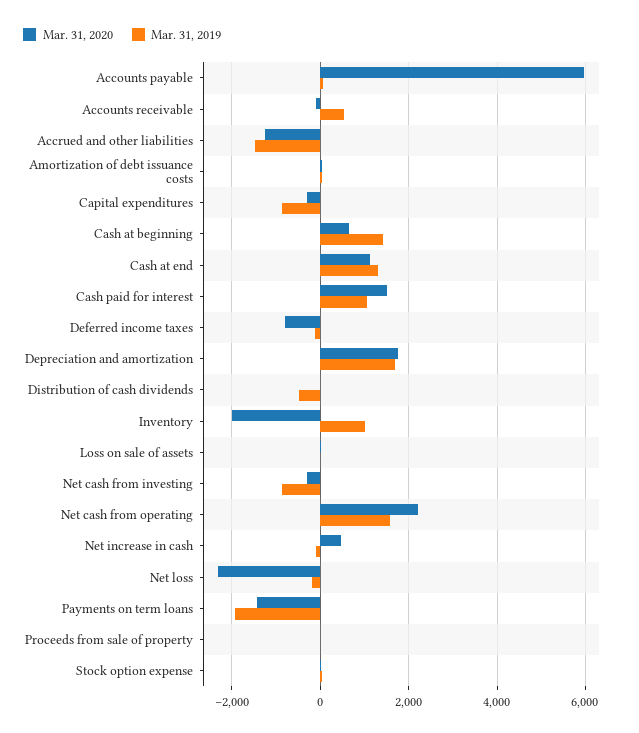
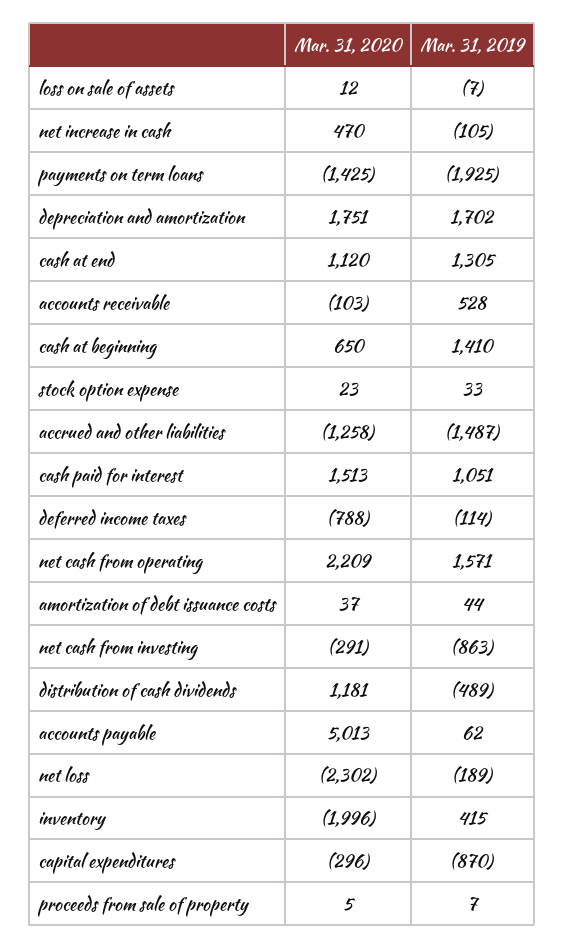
  {
    "Mar. 31, 2020": {
-     "Accounts payable": 6000,
+     "Accounts payable": 5013,
      "Accounts receivable": -103,
      "Accrued and other liabilities": -1258,
      "Amortization of debt issuance costs": 37,
      "Capital expenditures": -296,
      "Cash at beginning": 650,
      "Cash at end": 1120,
      "Cash paid for interest": 1513,
      "Deferred income taxes": -788,
      "Depreciation and amortization": 1751,
-     "Distribution of cash dividends": 0,
+     "Distribution of cash dividends": 1181,
      "Inventory": -1996,
      "Loss on sale of assets": 12,
      "Net cash from investing": -291,
      "Net cash from operating": 2209,
      "Net increase in cash": 470,
      "Net loss": -2302,
      "Payments on term loans": -1425,
      "Proceeds from sale of property": 5,
      "Stock option expense": 23
    },
    "Mar. 31, 2019": {
      "Accounts payable": 62,
      "Accounts receivable": 528,
      "Accrued and other liabilities": -1487,
      "Amortization of debt issuance costs": 44,
      "Capital expenditures": -870,
      "Cash at beginning": 1410,
      "Cash at end": 1305,
      "Cash paid for interest": 1051,
      "Deferred income taxes": -114,
      "Depreciation and amortization": 1702,
      "Distribution of cash dividends": -489,
-     "Inventory": 1000,
+     "Inventory": 415,
      "Loss on sale of assets": -7,
      "Net cash from investing": -863,
      "Net cash from operating": 1571,
      "Net increase in cash": -105,
      "Net loss": -189,
      "Payments on term loans": -1925,
      "Proceeds from sale of property": 7,
      "Stock option expense": 33
    }
  }

